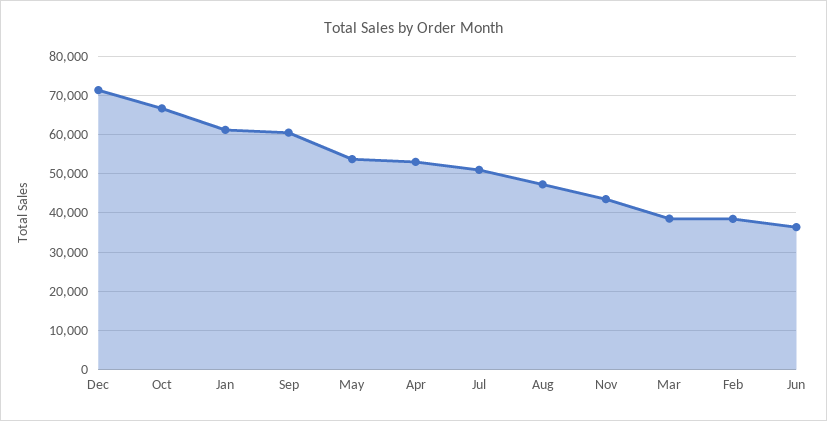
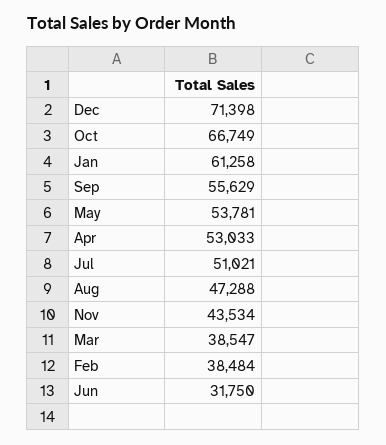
  {
    "Dec": 71398,
    "Oct": 66749,
    "Jan": 61258,
-   "Sep": 60000,
+   "Sep": 55629,
    "May": 53781,
    "Apr": 53033,
    "Jul": 51021,
    "Aug": 47288,
    "Nov": 43534,
    "Mar": 38547,
    "Feb": 38484,
-   "Jun": 36000
+   "Jun": 31750
  }

